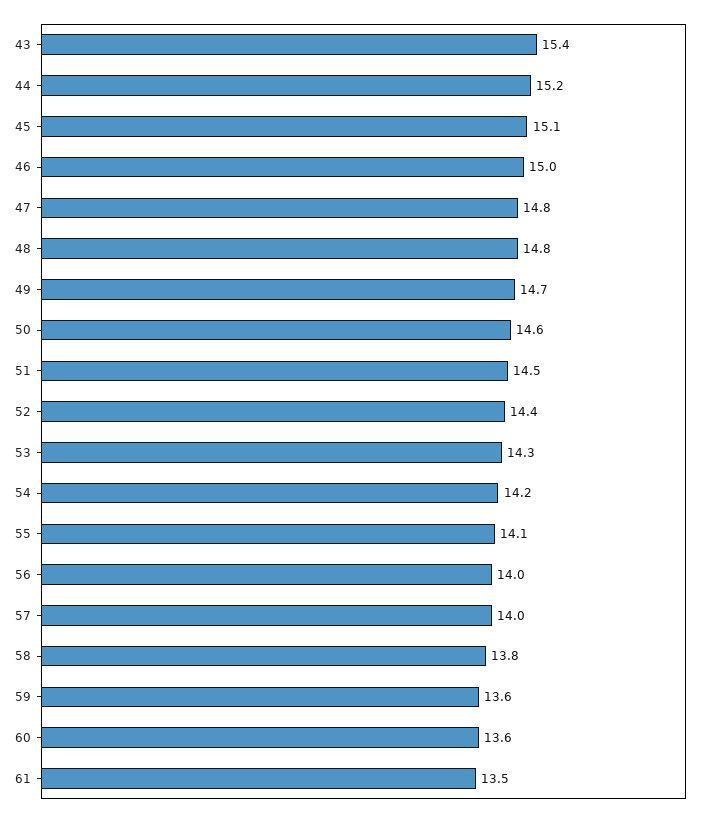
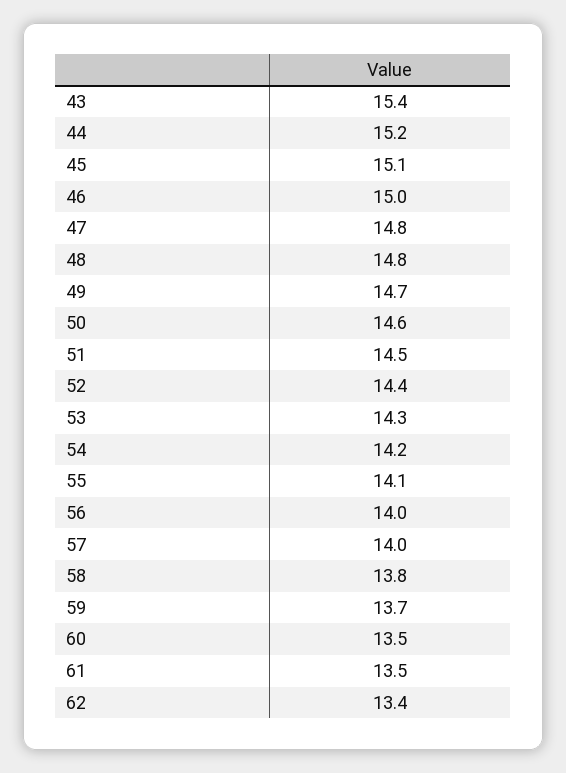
  {
    "43": 15.4,
    "44": 15.2,
    "45": 15.1,
    "46": 15,
    "47": 14.8,
    "48": 14.8,
    "49": 14.7,
    "50": 14.6,
    "51": 14.5,
    "52": 14.4,
    "53": 14.3,
    "54": 14.2,
    "55": 14.1,
    "56": 14,
    "57": 14,
    "58": 13.8,
-   "59": 13.6,
+   "59": 13.7,
-   "60": 13.6,
+   "60": 13.5,
-   "61": 13.5
+   "61": 13.5,
+   "62": 13.4
  }

